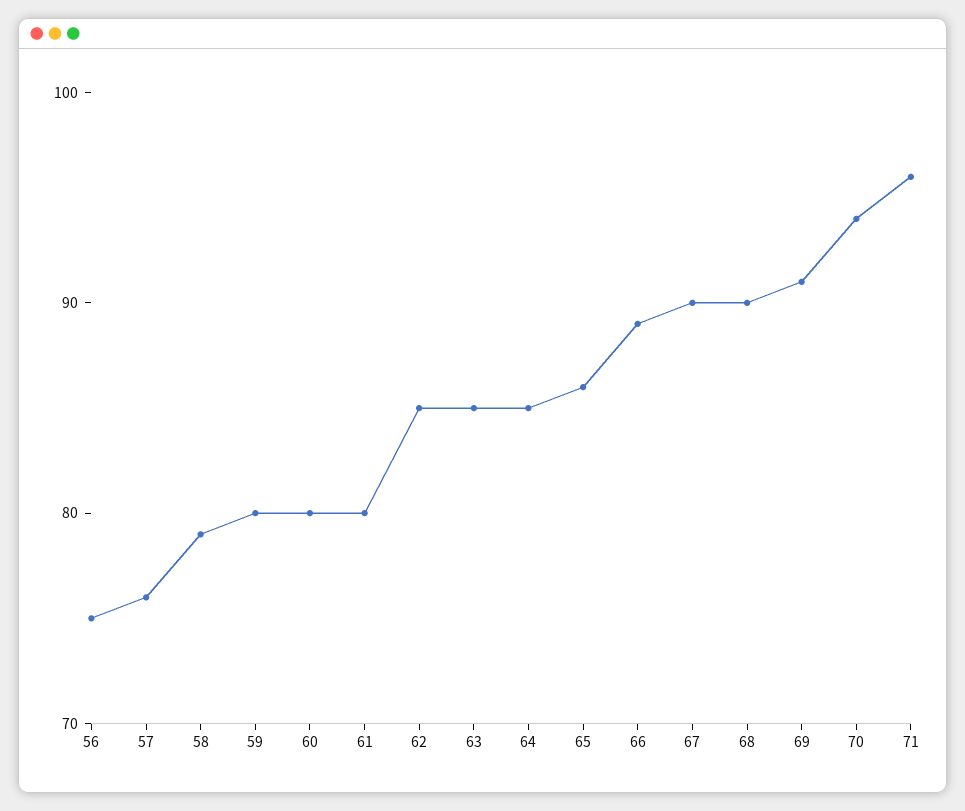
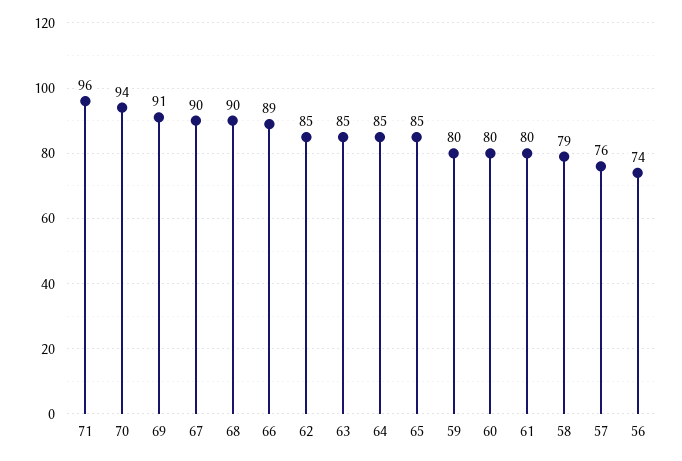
  {
-   "56": 75,
+   "56": 74,
    "57": 76,
    "58": 79,
    "59": 80,
    "60": 80,
    "61": 80,
    "62": 85,
    "63": 85,
    "64": 85,
-   "65": 86,
+   "65": 85,
    "66": 89,
    "67": 90,
    "68": 90,
    "69": 91,
    "70": 94,
    "71": 96
  }

